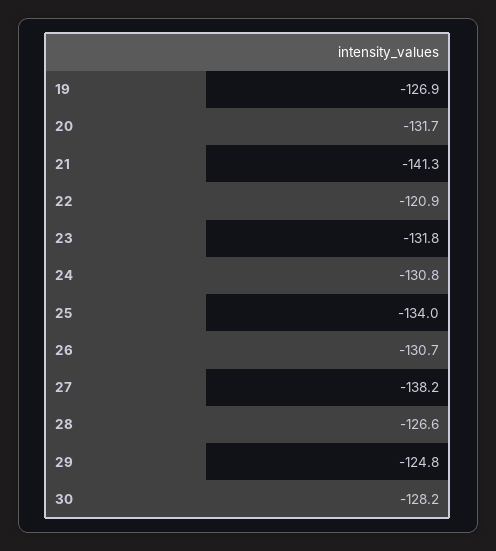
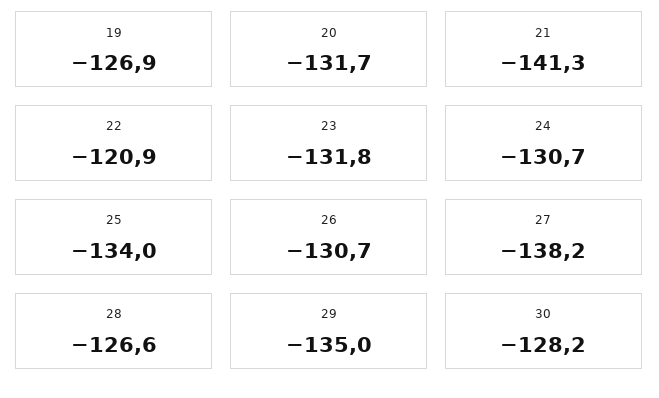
  {
    "19": -126.9,
    "20": -131.7,
    "21": -141.3,
    "22": -120.9,
    "23": -131.8,
-   "24": -130.8,
+   "24": -130.7,
    "25": -134,
    "26": -130.7,
    "27": -138.2,
    "28": -126.6,
-   "29": -124.8,
+   "29": -135,
    "30": -128.2
  }

